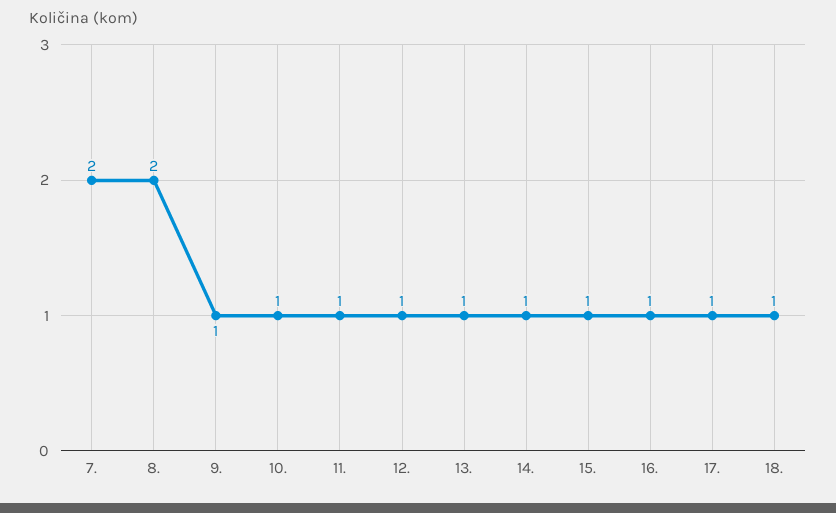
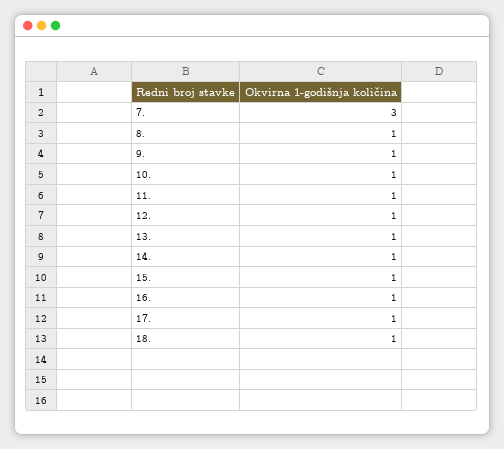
  {
-   "7.": 2,
+   "7.": 3,
-   "8.": 2,
+   "8.": 1,
    "9.": 1,
    "10.": 1,
    "11.": 1,
    "12.": 1,
    "13.": 1,
    "14.": 1,
    "15.": 1,
    "16.": 1,
    "17.": 1,
    "18.": 1
  }

